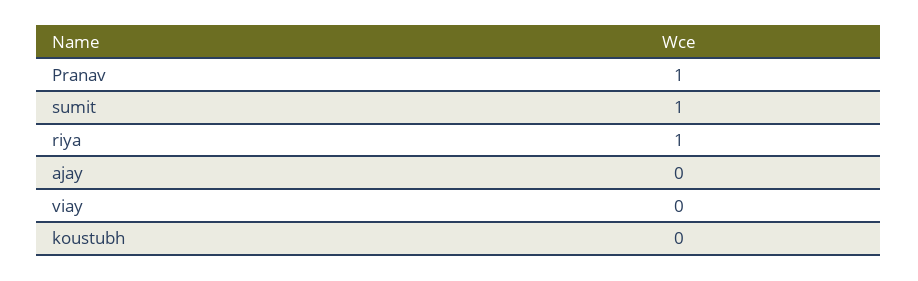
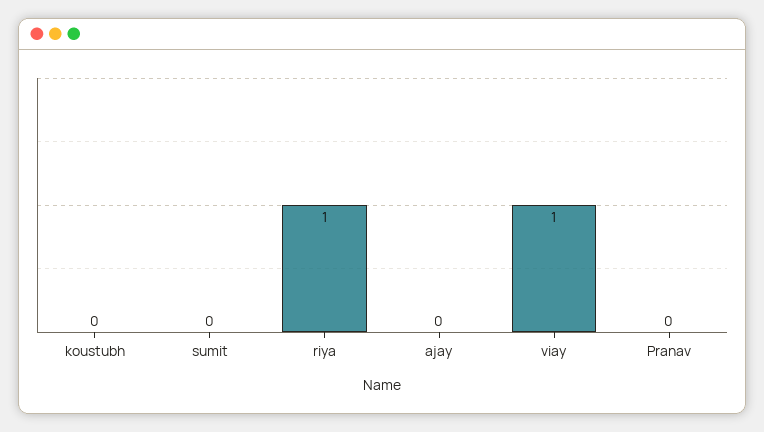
  {
-   "Pranav": 1,
+   "Pranav": 0,
-   "sumit": 1,
+   "sumit": 0,
    "riya": 1,
    "ajay": 0,
-   "viay": 0,
+   "viay": 1,
    "koustubh": 0
  }

